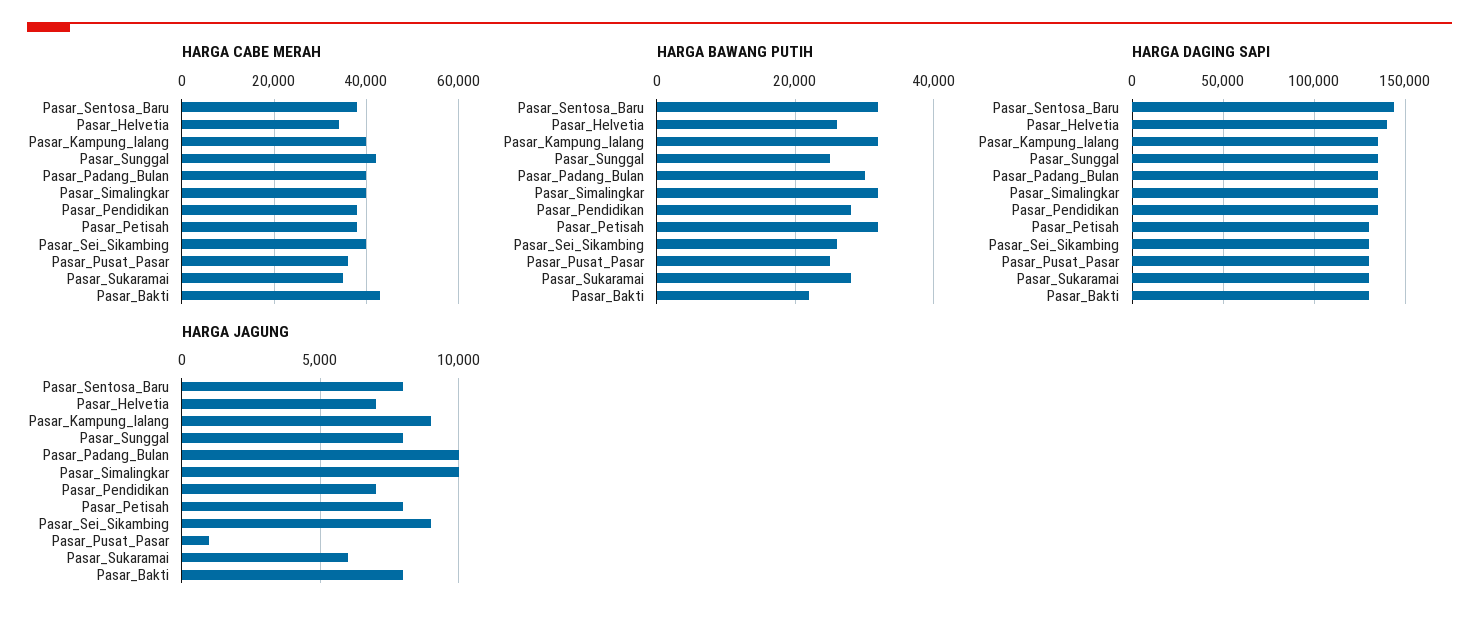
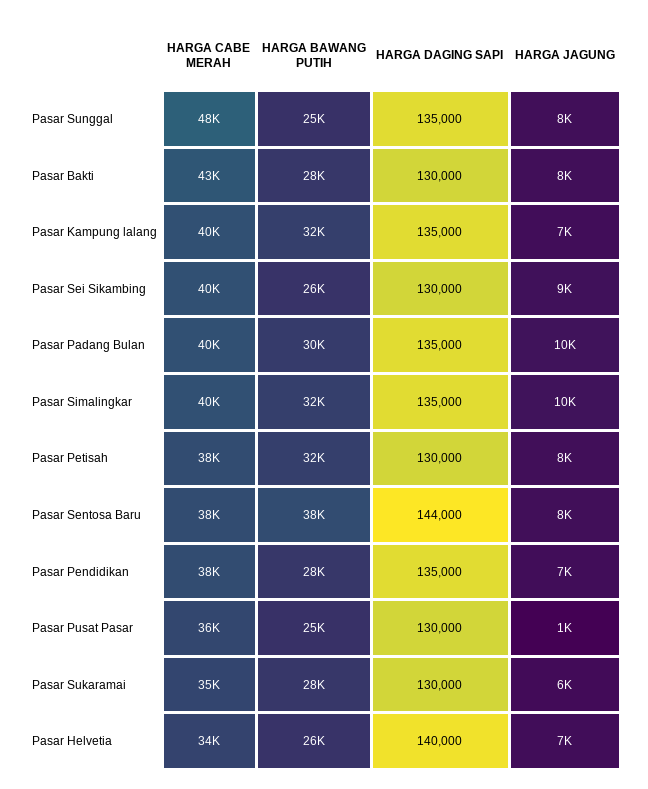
  {
    "HARGA CABE MERAH": {
      "Pasar_Sentosa_Baru": 38000,
      "Pasar_Helvetia": 34000,
      "Pasar_Kampung_lalang": 40000,
-     "Pasar_Sunggal": 42000,
+     "Pasar_Sunggal": 48000,
      "Pasar_Padang_Bulan": 40000,
      "Pasar_Simalingkar": 40000,
      "Pasar_Pendidikan": 38000,
      "Pasar_Petisah": 38000,
      "Pasar_Sei_Sikambing": 40000,
      "Pasar_Pusat_Pasar": 36000,
      "Pasar_Sukaramai": 35000,
      "Pasar_Bakti": 43000
    },
    "HARGA BAWANG PUTIH": {
-     "Pasar_Sentosa_Baru": 32000,
+     "Pasar_Sentosa_Baru": 38000,
      "Pasar_Helvetia": 26000,
      "Pasar_Kampung_lalang": 32000,
      "Pasar_Sunggal": 25000,
      "Pasar_Padang_Bulan": 30000,
      "Pasar_Simalingkar": 32000,
      "Pasar_Pendidikan": 28000,
      "Pasar_Petisah": 32000,
      "Pasar_Sei_Sikambing": 26000,
      "Pasar_Pusat_Pasar": 25000,
      "Pasar_Sukaramai": 28000,
-     "Pasar_Bakti": 22000
+     "Pasar_Bakti": 28000
    },
    "HARGA DAGING SAPI": {
      "Pasar_Sentosa_Baru": 144000,
      "Pasar_Helvetia": 140000,
      "Pasar_Kampung_lalang": 135000,
      "Pasar_Sunggal": 135000,
      "Pasar_Padang_Bulan": 135000,
      "Pasar_Simalingkar": 135000,
      "Pasar_Pendidikan": 135000,
      "Pasar_Petisah": 130000,
      "Pasar_Sei_Sikambing": 130000,
      "Pasar_Pusat_Pasar": 130000,
      "Pasar_Sukaramai": 130000,
      "Pasar_Bakti": 130000
    },
    "HARGA JAGUNG": {
      "Pasar_Sentosa_Baru": 8000,
      "Pasar_Helvetia": 7000,
-     "Pasar_Kampung_lalang": 9000,
+     "Pasar_Kampung_lalang": 7000,
      "Pasar_Sunggal": 8000,
      "Pasar_Padang_Bulan": 10000,
      "Pasar_Simalingkar": 10000,
      "Pasar_Pendidikan": 7000,
      "Pasar_Petisah": 8000,
      "Pasar_Sei_Sikambing": 9000,
      "Pasar_Pusat_Pasar": 1000,
      "Pasar_Sukaramai": 6000,
      "Pasar_Bakti": 8000
    }
  }

